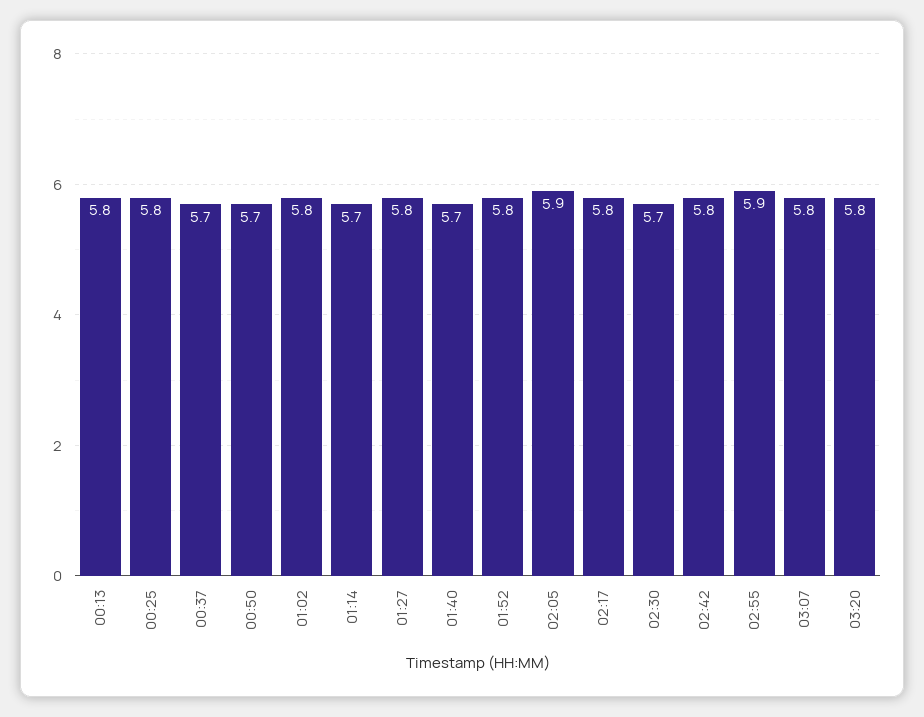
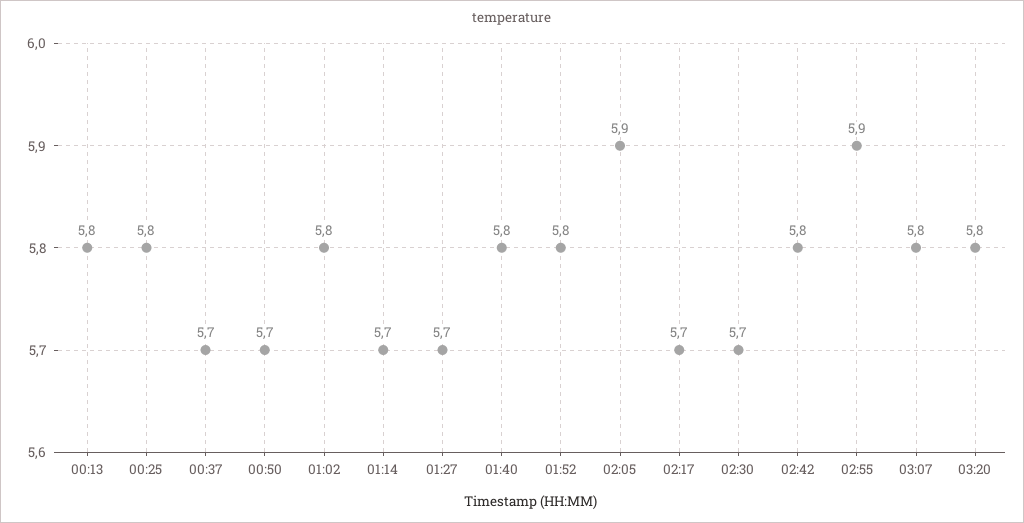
  {
    "00:13": 5.8,
    "00:25": 5.8,
    "00:37": 5.7,
    "00:50": 5.7,
    "01:02": 5.8,
    "01:14": 5.7,
-   "01:27": 5.8,
+   "01:27": 5.7,
-   "01:40": 5.7,
+   "01:40": 5.8,
    "01:52": 5.8,
    "02:05": 5.9,
-   "02:17": 5.8,
+   "02:17": 5.7,
    "02:30": 5.7,
    "02:42": 5.8,
    "02:55": 5.9,
    "03:07": 5.8,
    "03:20": 5.8
  }

